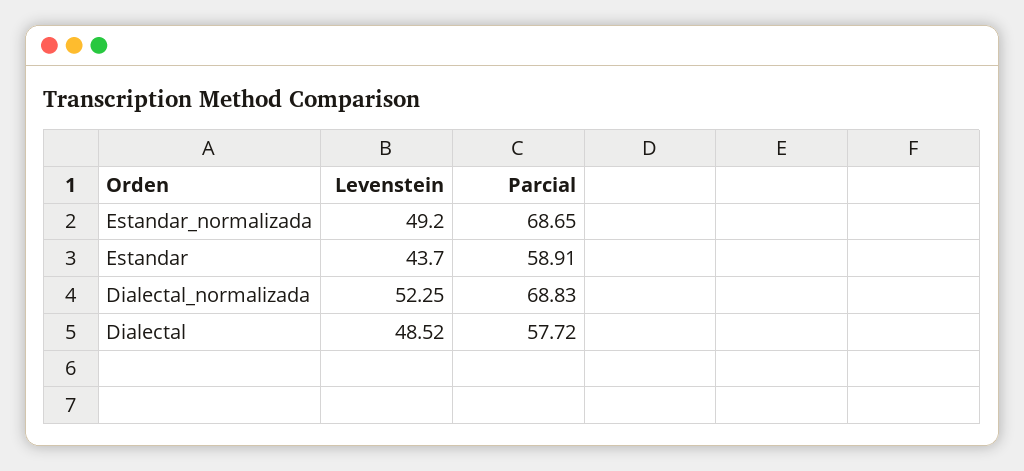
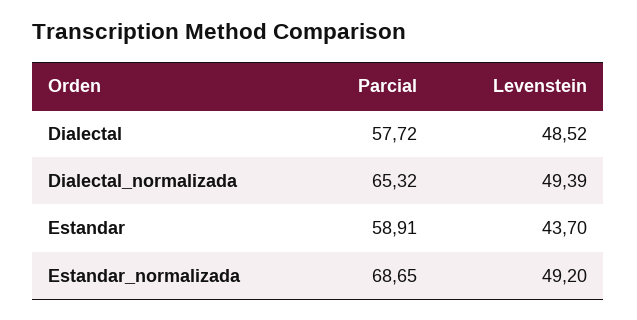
  {
    "Levenstein": {
      "Estandar_normalizada": 49.2,
      "Estandar": 43.7,
-     "Dialectal_normalizada": 52.25,
+     "Dialectal_normalizada": 49.39,
      "Dialectal": 48.52
    },
    "Parcial": {
      "Estandar_normalizada": 68.65,
      "Estandar": 58.91,
-     "Dialectal_normalizada": 68.83,
+     "Dialectal_normalizada": 65.32,
      "Dialectal": 57.72
    }
  }

